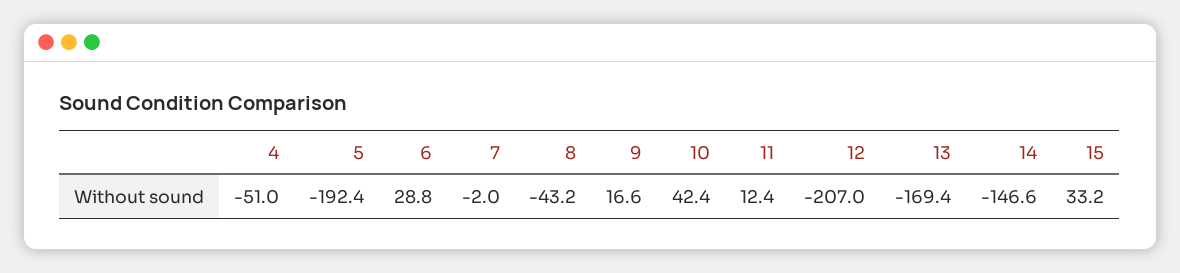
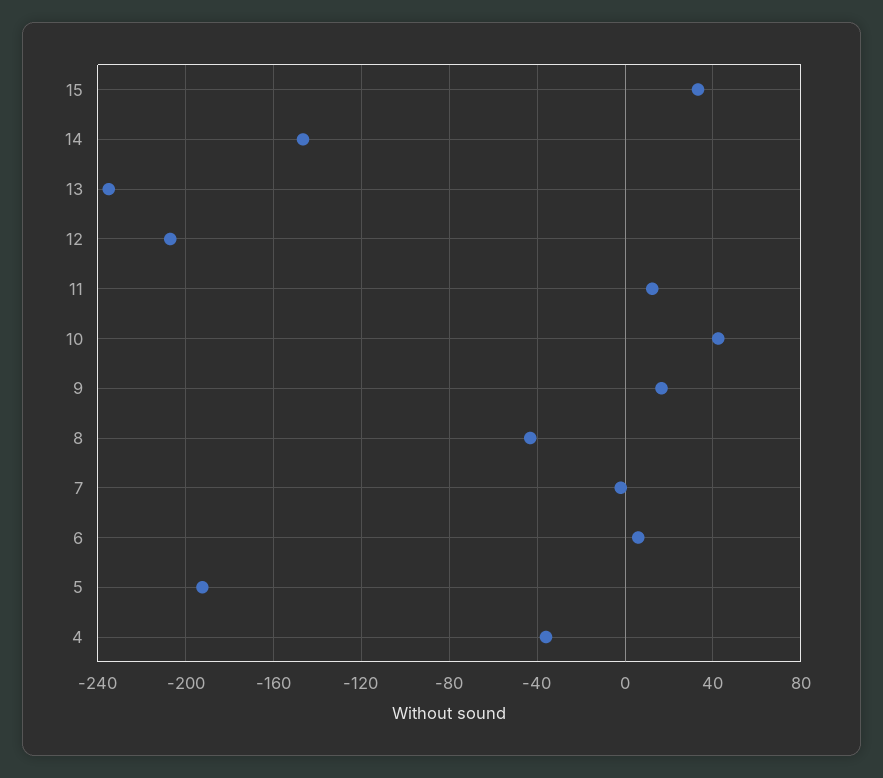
  {
-   "4": -51,
+   "4": -35,
    "5": -192.4,
-   "6": 28.8,
+   "6": 5,
    "7": -2,
    "8": -43.2,
    "9": 16.6,
    "10": 42.4,
    "11": 12.4,
    "12": -207,
-   "13": -169.4,
+   "13": -235,
    "14": -146.6,
    "15": 33.2
  }

